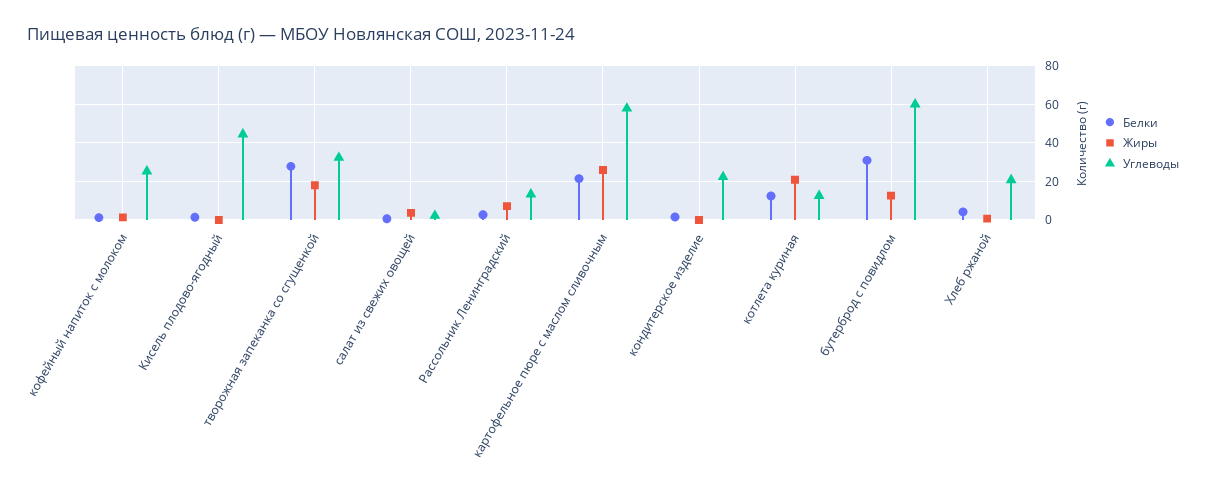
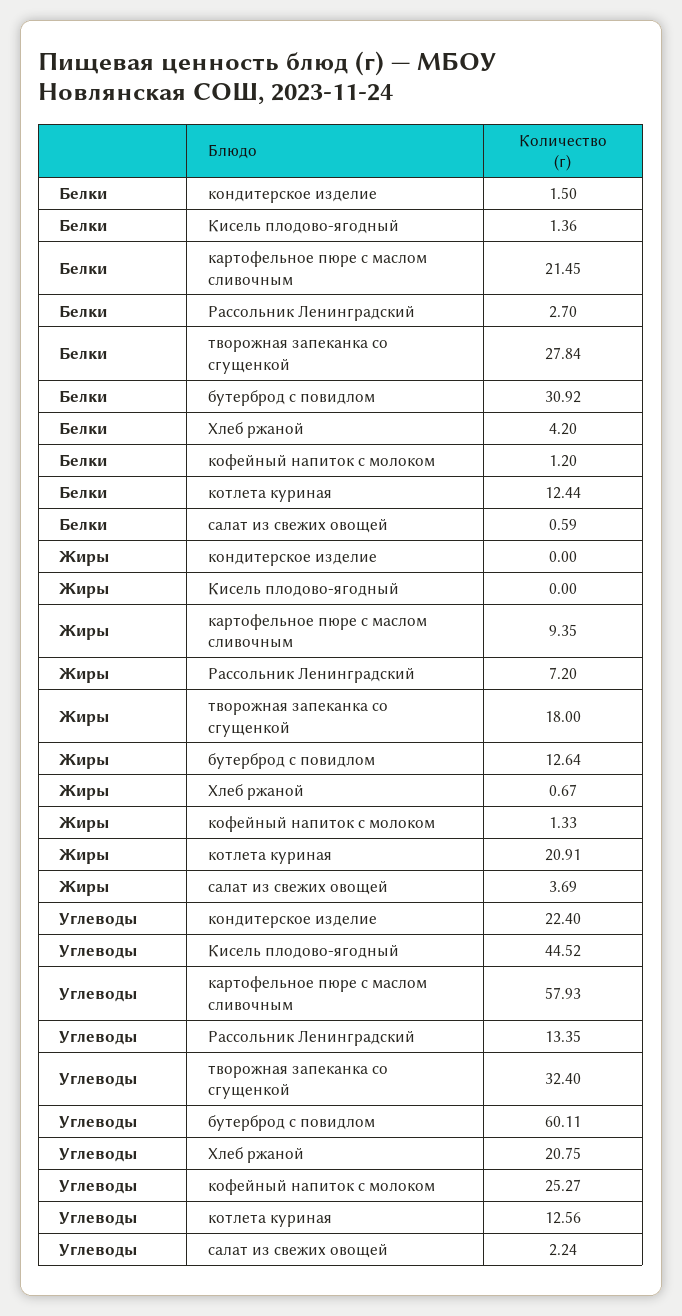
  {
    "Белки": {
      "кофейный напиток с молоком": 1.2,
      "Кисель плодово-ягодный": 1.36,
      "творожная запеканка со сгущенкой": 27.84,
      "салат из свежих овощей": 0.59,
      "Рассольник Ленинградский": 2.7,
      "картофельное пюре с маслом сливочным": 21.45,
      "кондитерское изделие": 1.5,
      "котлета куриная": 12.44,
      "бутерброд с повидлом": 30.92,
      "Хлеб ржаной": 4.2
    },
    "Жиры": {
      "кофейный напиток с молоком": 1.33,
      "Кисель плодово-ягодный": 0,
      "творожная запеканка со сгущенкой": 18,
      "салат из свежих овощей": 3.69,
      "Рассольник Ленинградский": 7.2,
-     "картофельное пюре с маслом сливочным": 25,
+     "картофельное пюре с маслом сливочным": 9.35,
      "кондитерское изделие": 0,
      "котлета куриная": 20.91,
      "бутерброд с повидлом": 12.64,
      "Хлеб ржаной": 0.67
    },
    "Углеводы": {
      "кофейный напиток с молоком": 25.27,
      "Кисель плодово-ягодный": 44.52,
      "творожная запеканка со сгущенкой": 32.4,
      "салат из свежих овощей": 2.24,
      "Рассольник Ленинградский": 13.35,
      "картофельное пюре с маслом сливочным": 57.93,
      "кондитерское изделие": 22.4,
      "котлета куриная": 12.56,
      "бутерброд с повидлом": 60.11,
      "Хлеб ржаной": 20.75
    }
  }

